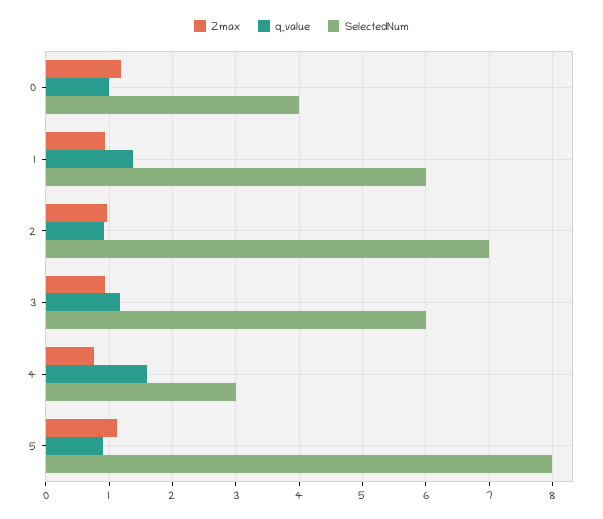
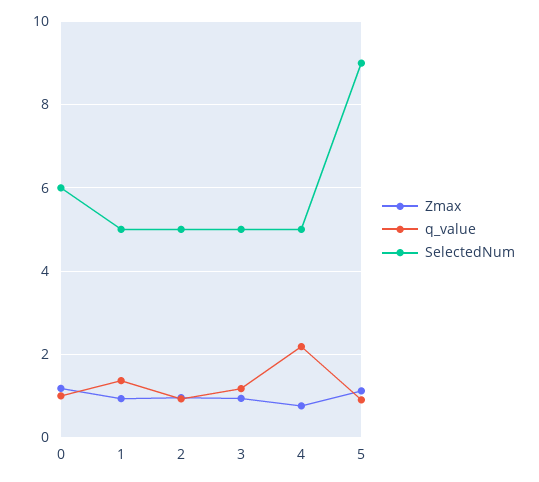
  {
    "Zmax": {
      "0": 1.2,
      "1": 0.9,
      "2": 1,
      "3": 0.9,
      "4": 0.8,
      "5": 1.1
    },
    "q_value": {
      "0": 1,
      "1": 1.4,
      "2": 0.9,
      "3": 1.2,
-     "4": 1.6,
+     "4": 2.2,
      "5": 0.9
    },
    "SelectedNum": {
-     "0": 4,
+     "0": 6,
-     "1": 6,
+     "1": 5,
-     "2": 7,
+     "2": 5,
-     "3": 6,
+     "3": 5,
-     "4": 3,
+     "4": 5,
-     "5": 8
+     "5": 9
    }
  }

